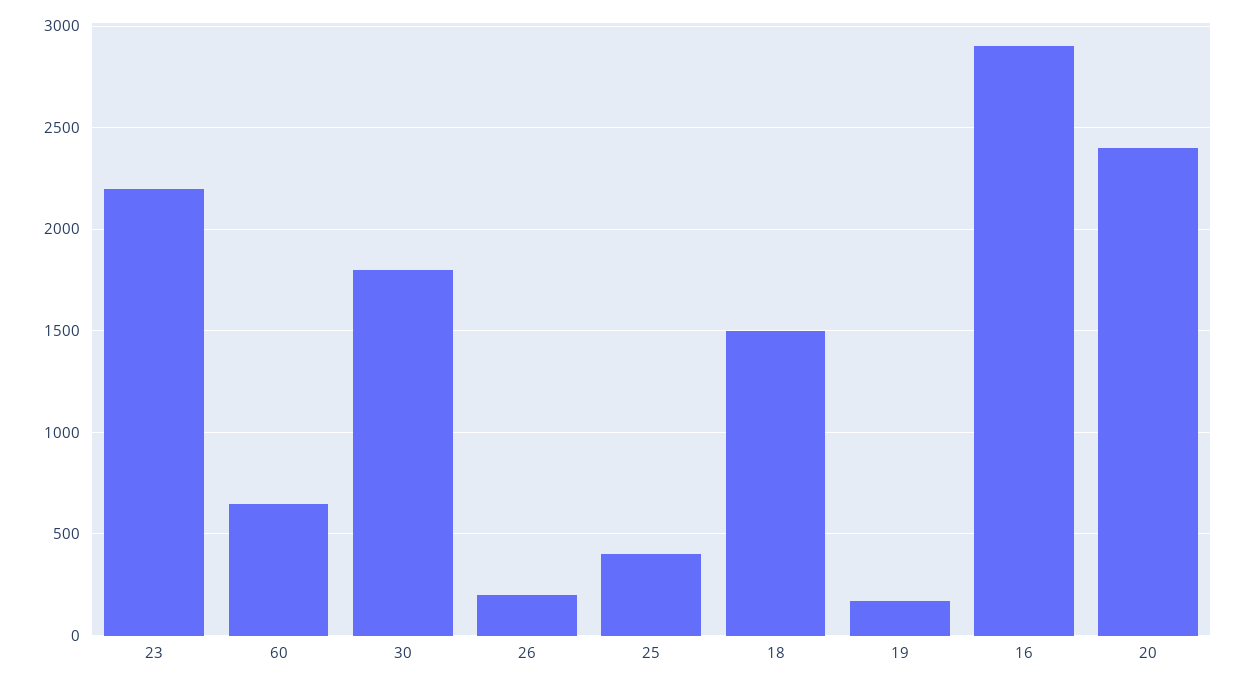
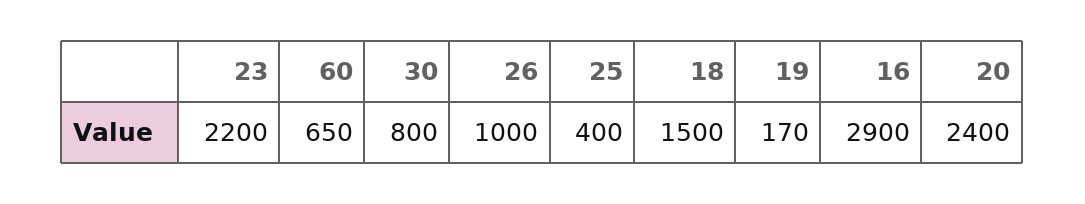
  {
    "23": 2200,
    "60": 650,
-   "30": 1800,
+   "30": 800,
-   "26": 200,
+   "26": 1000,
    "25": 400,
    "18": 1500,
    "19": 170,
    "16": 2900,
    "20": 2400
  }

